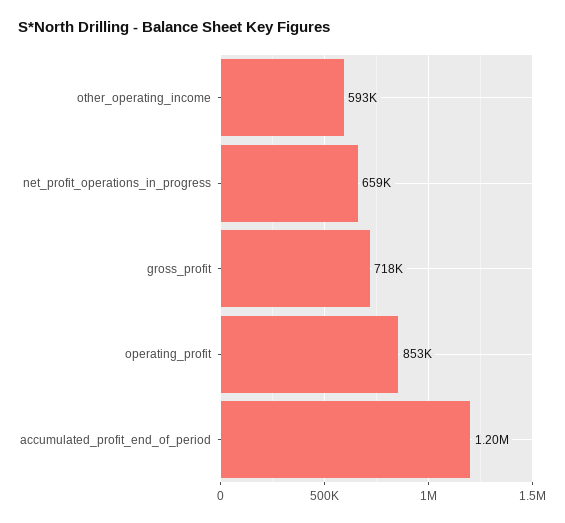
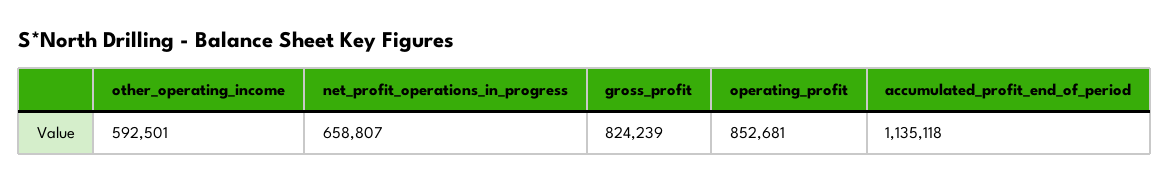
  {
    "other_operating_income": 592501,
    "net_profit_operations_in_progress": 658807,
-   "gross_profit": 718000,
+   "gross_profit": 824239,
    "operating_profit": 852681,
-   "accumulated_profit_end_of_period": 1200000
+   "accumulated_profit_end_of_period": 1135118
  }

